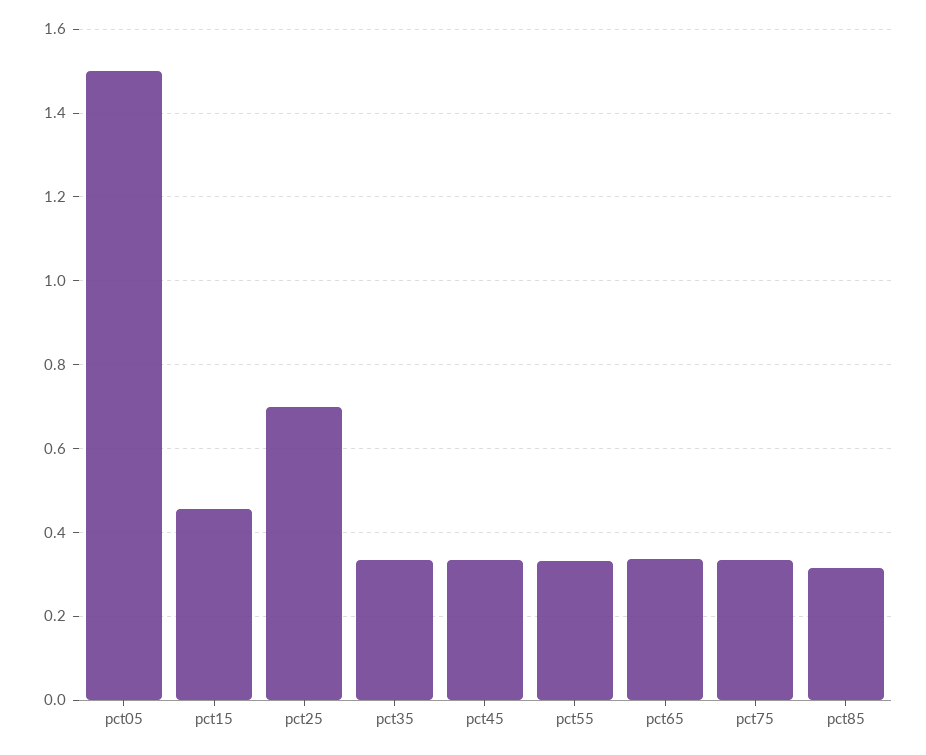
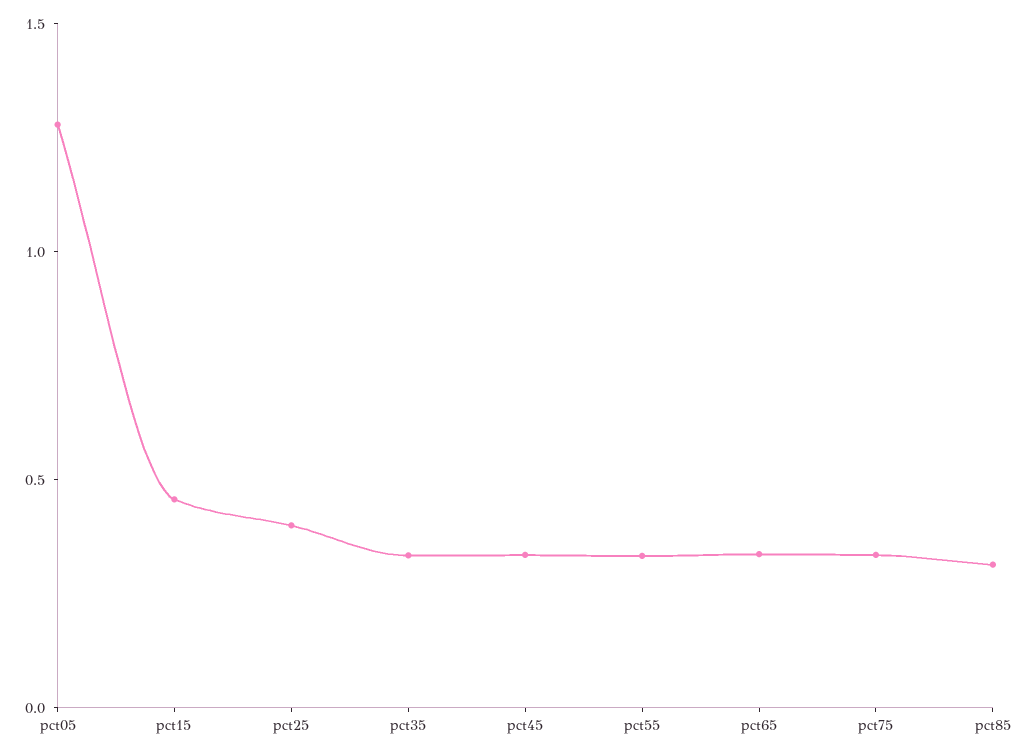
  {
-   "pct05": 1.5,
+   "pct05": 1.3,
    "pct15": 0.46,
-   "pct25": 0.7,
+   "pct25": 0.4,
    "pct35": 0.34,
    "pct45": 0.34,
    "pct55": 0.34,
    "pct65": 0.34,
    "pct75": 0.34,
    "pct85": 0.32
  }

